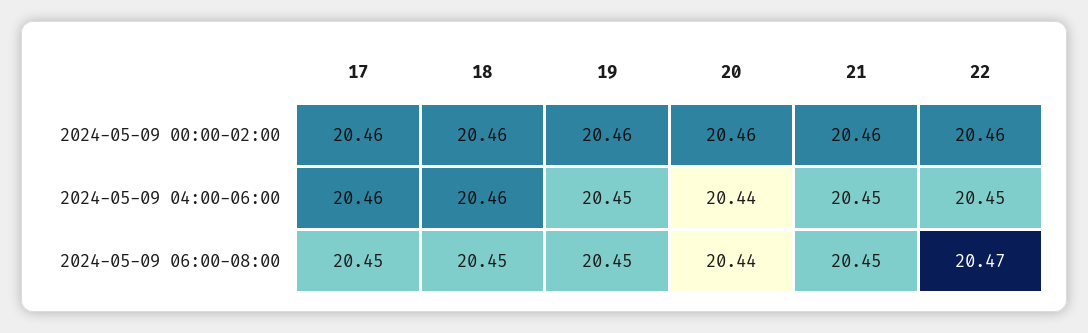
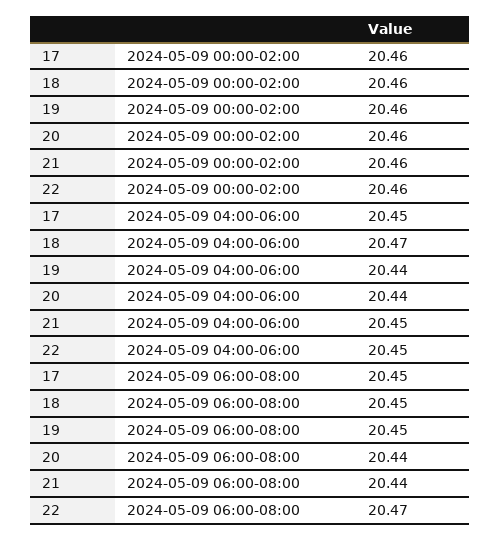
  {
    "17": {
      "2024-05-09 00:00-02:00": 20.46,
-     "2024-05-09 04:00-06:00": 20.46,
+     "2024-05-09 04:00-06:00": 20.45,
      "2024-05-09 06:00-08:00": 20.45
    },
    "18": {
      "2024-05-09 00:00-02:00": 20.46,
-     "2024-05-09 04:00-06:00": 20.46,
+     "2024-05-09 04:00-06:00": 20.47,
      "2024-05-09 06:00-08:00": 20.45
    },
    "19": {
      "2024-05-09 00:00-02:00": 20.46,
-     "2024-05-09 04:00-06:00": 20.45,
+     "2024-05-09 04:00-06:00": 20.44,
      "2024-05-09 06:00-08:00": 20.45
    },
    "20": {
      "2024-05-09 00:00-02:00": 20.46,
      "2024-05-09 04:00-06:00": 20.44,
      "2024-05-09 06:00-08:00": 20.44
    },
    "21": {
      "2024-05-09 00:00-02:00": 20.46,
      "2024-05-09 04:00-06:00": 20.45,
-     "2024-05-09 06:00-08:00": 20.45
+     "2024-05-09 06:00-08:00": 20.44
    },
    "22": {
      "2024-05-09 00:00-02:00": 20.46,
      "2024-05-09 04:00-06:00": 20.45,
      "2024-05-09 06:00-08:00": 20.47
    }
  }

